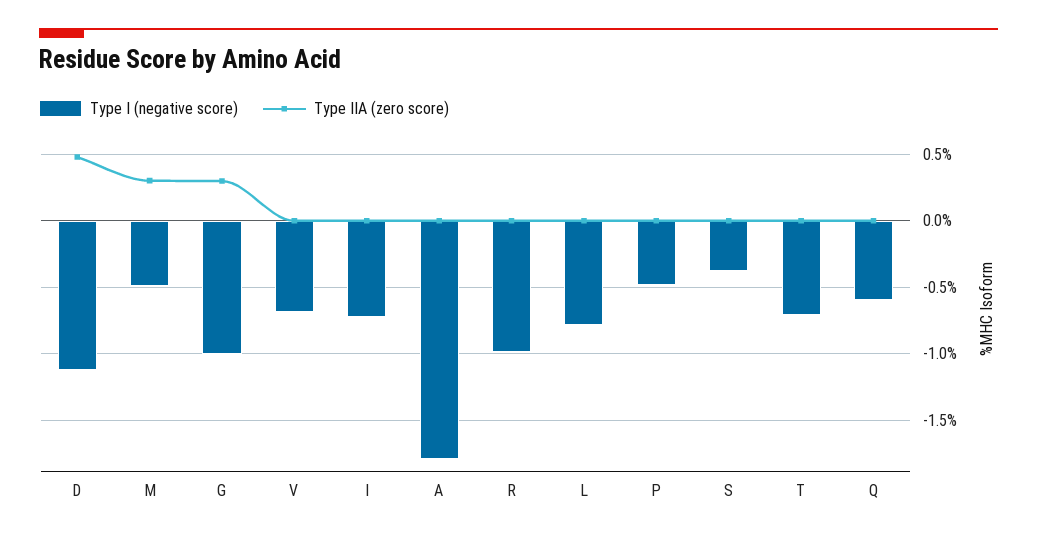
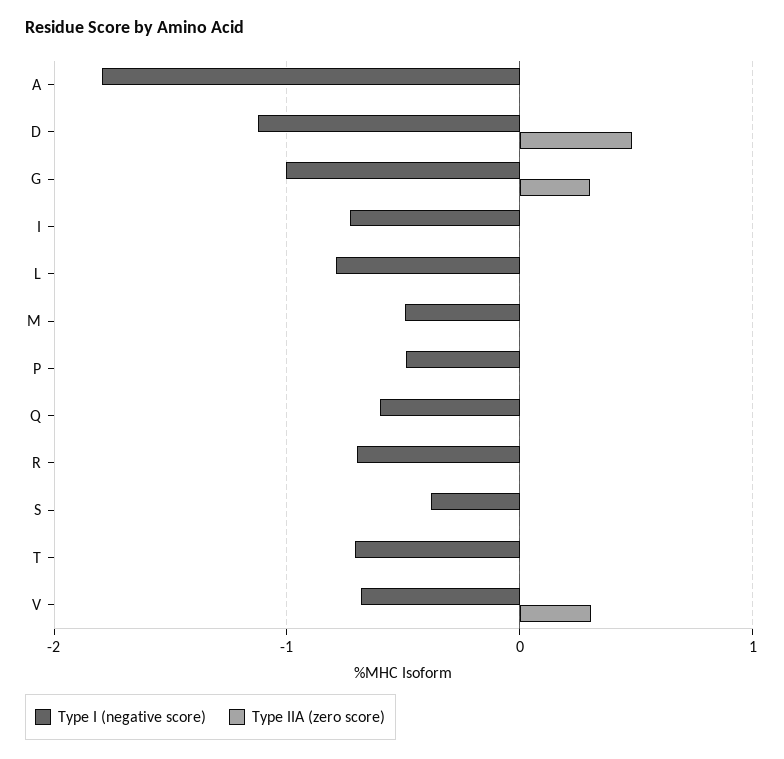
  {
    "Type I (negative score)": {
      "D": -1.1,
      "M": -0.5,
      "G": -1,
      "V": -0.7,
      "I": -0.75,
      "A": -1.8,
-     "R": -1,
+     "R": -0.7,
      "L": -0.8,
      "P": -0.5,
      "S": -0.4,
      "T": -0.7,
      "Q": -0.6
    },
    "Type IIA (zero score)": {
      "D": 0.5,
-     "M": 0.3,
+     "M": 0,
      "G": 0.3,
-     "V": 0,
+     "V": 0.3,
      "I": 0,
      "A": 0,
      "R": 0,
      "L": 0,
      "P": 0,
      "S": 0,
      "T": 0,
      "Q": 0
    }
  }

